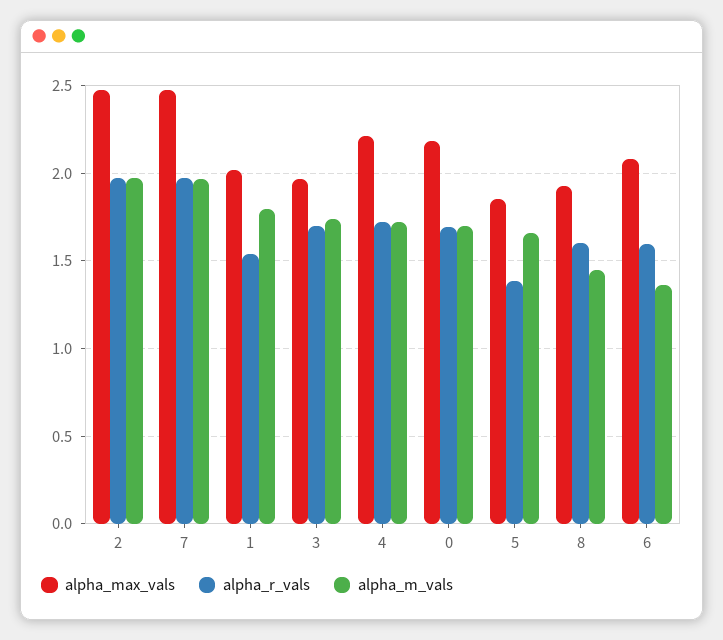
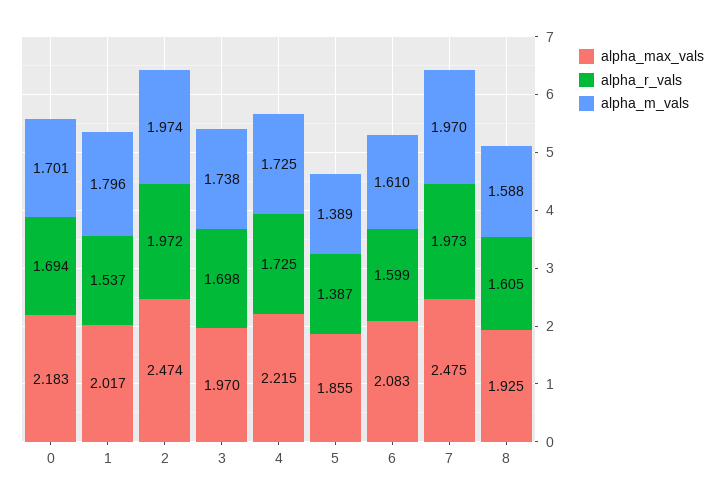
  {
    "alpha_max_vals": {
      "2": 2.474,
      "7": 2.475,
      "1": 2.017,
      "3": 1.97,
      "4": 2.215,
      "0": 2.183,
      "5": 1.855,
      "8": 1.925,
      "6": 2.083
    },
    "alpha_r_vals": {
      "2": 1.972,
      "7": 1.973,
      "1": 1.537,
      "3": 1.698,
      "4": 1.725,
      "0": 1.694,
      "5": 1.387,
      "8": 1.605,
      "6": 1.599
    },
    "alpha_m_vals": {
      "2": 1.974,
      "7": 1.97,
      "1": 1.796,
      "3": 1.738,
      "4": 1.725,
      "0": 1.701,
-     "5": 1.65,
+     "5": 1.389,
-     "8": 1.45,
+     "8": 1.588,
-     "6": 1.35
+     "6": 1.61
    }
  }

